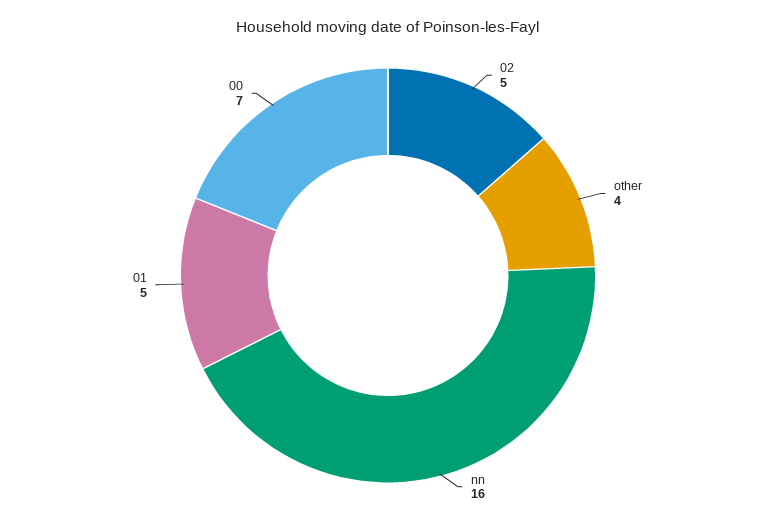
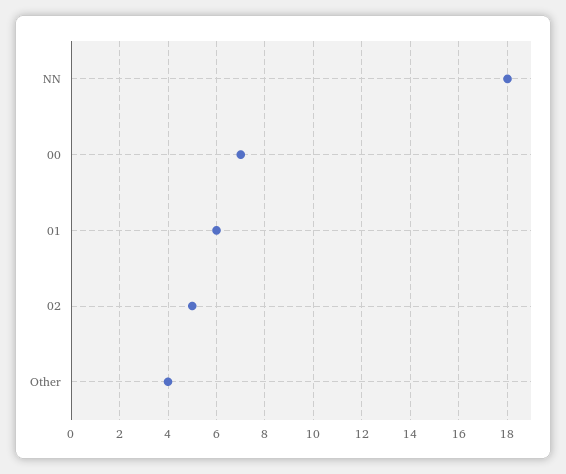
  {
    "02": 5,
    "other": 4,
-   "nn": 16,
+   "nn": 18,
-   "01": 5,
+   "01": 6,
    "00": 7
  }

